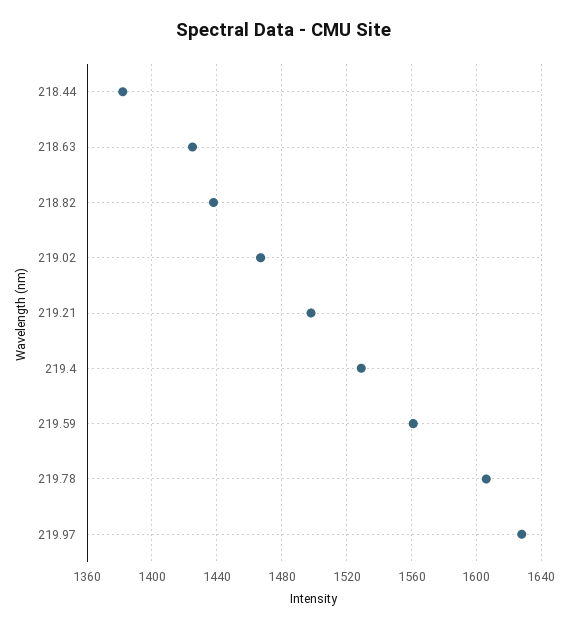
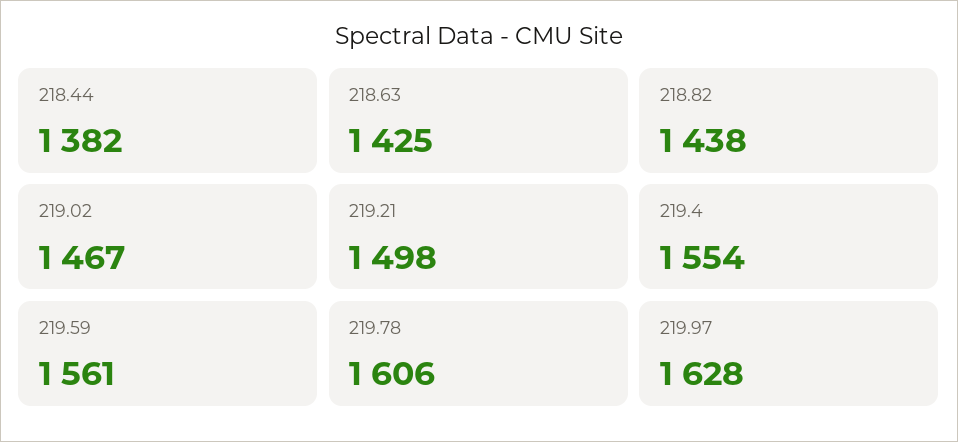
  {
    "218.44": 1382,
    "218.63": 1425,
    "218.82": 1438,
    "219.02": 1467,
    "219.21": 1498,
-   "219.4": 1530,
+   "219.4": 1554,
    "219.59": 1561,
    "219.78": 1606,
    "219.97": 1628
  }

